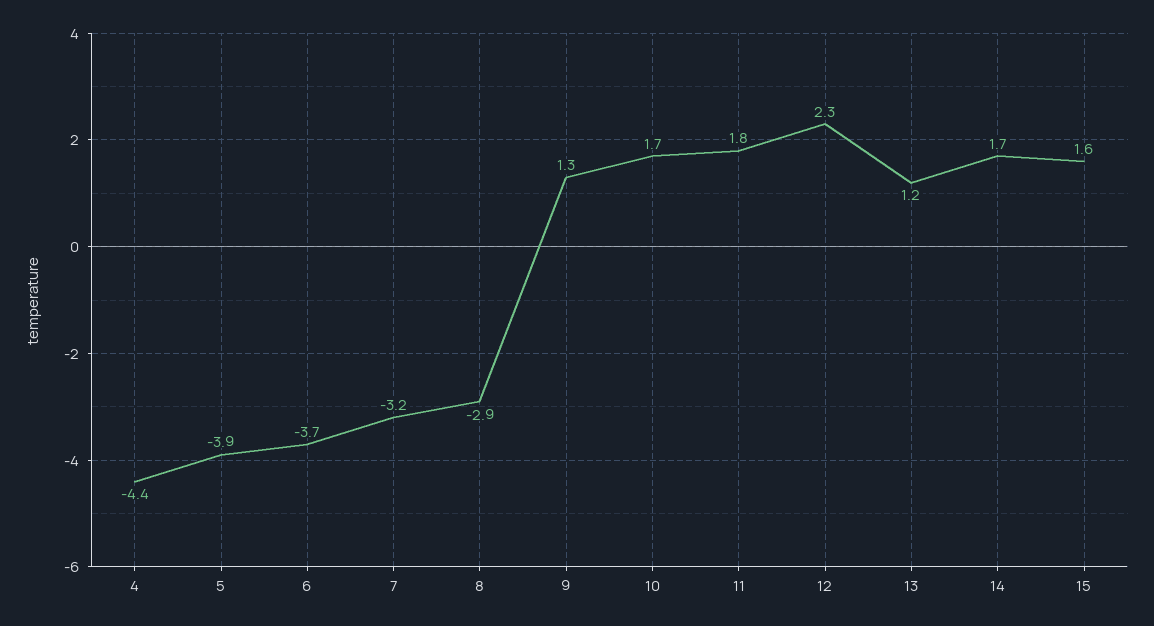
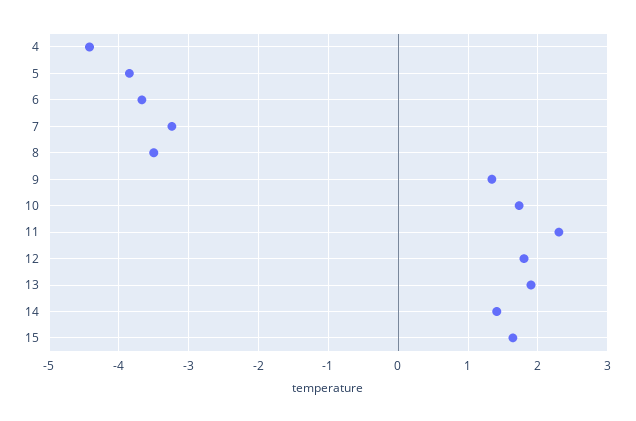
  {
    "4": -4.4,
    "5": -3.9,
    "6": -3.7,
    "7": -3.2,
-   "8": -2.9,
+   "8": -3.5,
    "9": 1.3,
    "10": 1.7,
-   "11": 1.8,
+   "11": 2.3,
-   "12": 2.3,
+   "12": 1.8,
-   "13": 1.2,
+   "13": 1.9,
-   "14": 1.7,
+   "14": 1.4,
    "15": 1.6
  }

